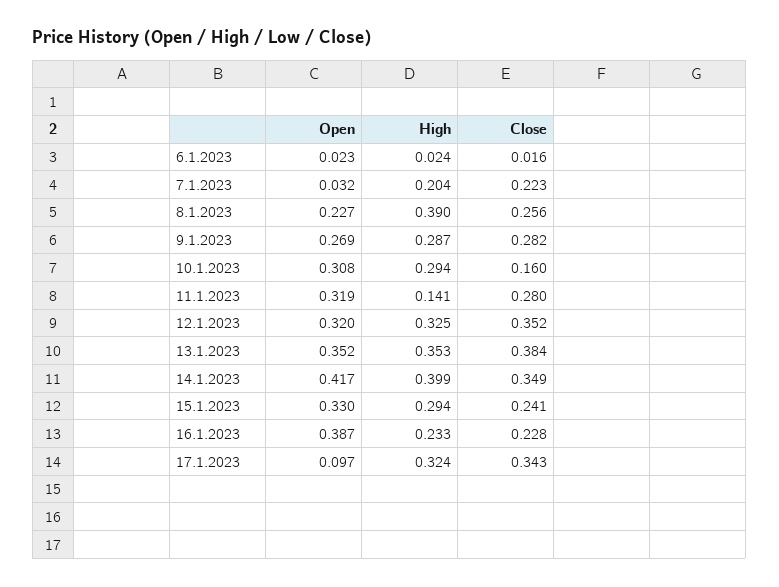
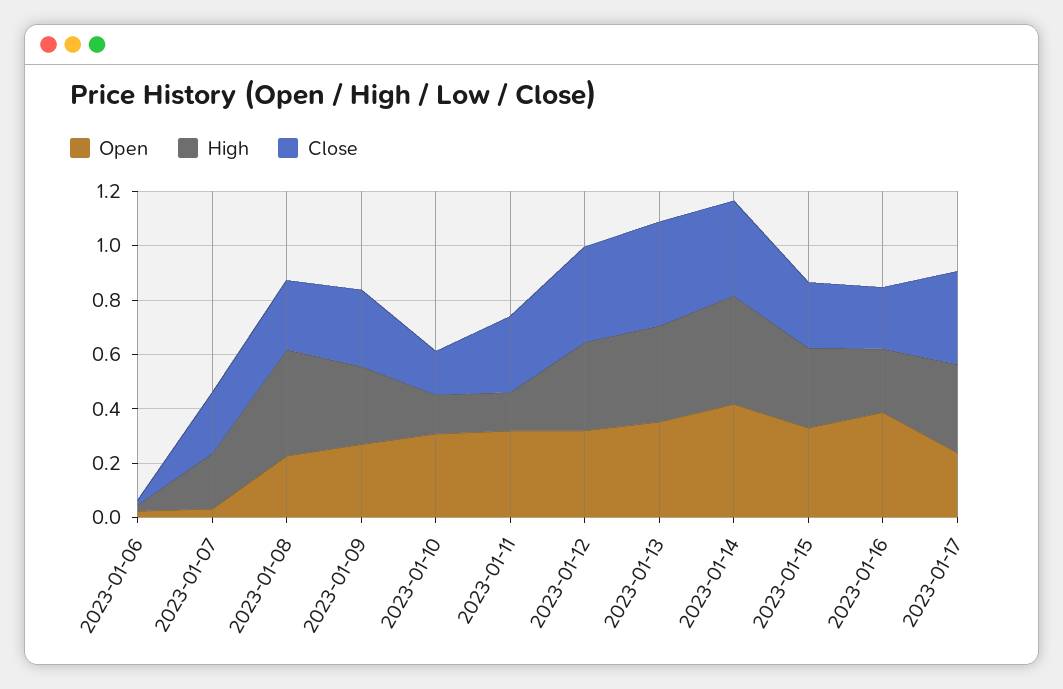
  {
    "Open": {
      "6.1.2023": 0.023,
      "7.1.2023": 0.032,
      "8.1.2023": 0.227,
      "9.1.2023": 0.269,
      "10.1.2023": 0.308,
      "11.1.2023": 0.319,
      "12.1.2023": 0.32,
      "13.1.2023": 0.352,
      "14.1.2023": 0.417,
      "15.1.2023": 0.33,
      "16.1.2023": 0.387,
-     "17.1.2023": 0.097
+     "17.1.2023": 0.25
    },
    "High": {
      "6.1.2023": 0.024,
      "7.1.2023": 0.204,
      "8.1.2023": 0.39,
      "9.1.2023": 0.287,
-     "10.1.2023": 0.294,
+     "10.1.2023": 0.15,
      "11.1.2023": 0.141,
      "12.1.2023": 0.325,
      "13.1.2023": 0.353,
      "14.1.2023": 0.399,
      "15.1.2023": 0.294,
      "16.1.2023": 0.233,
      "17.1.2023": 0.324
    },
    "Close": {
      "6.1.2023": 0.016,
      "7.1.2023": 0.223,
      "8.1.2023": 0.256,
      "9.1.2023": 0.282,
      "10.1.2023": 0.16,
      "11.1.2023": 0.28,
      "12.1.2023": 0.352,
      "13.1.2023": 0.384,
      "14.1.2023": 0.349,
      "15.1.2023": 0.241,
      "16.1.2023": 0.228,
      "17.1.2023": 0.343
    }
  }

